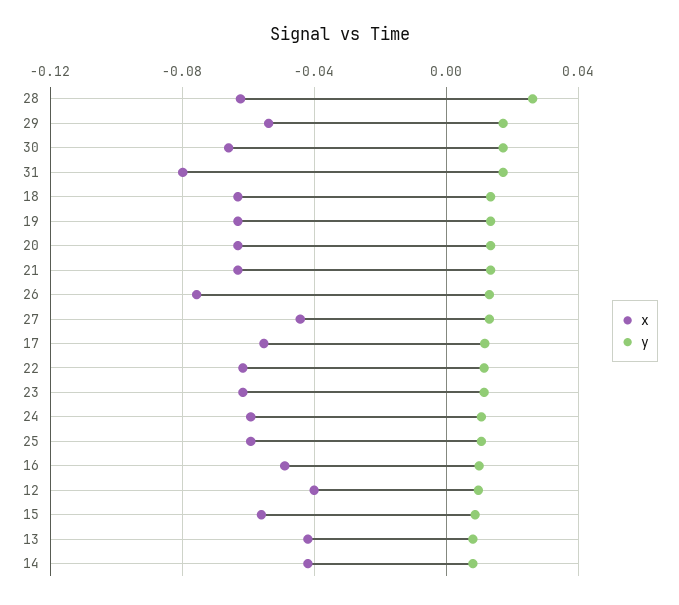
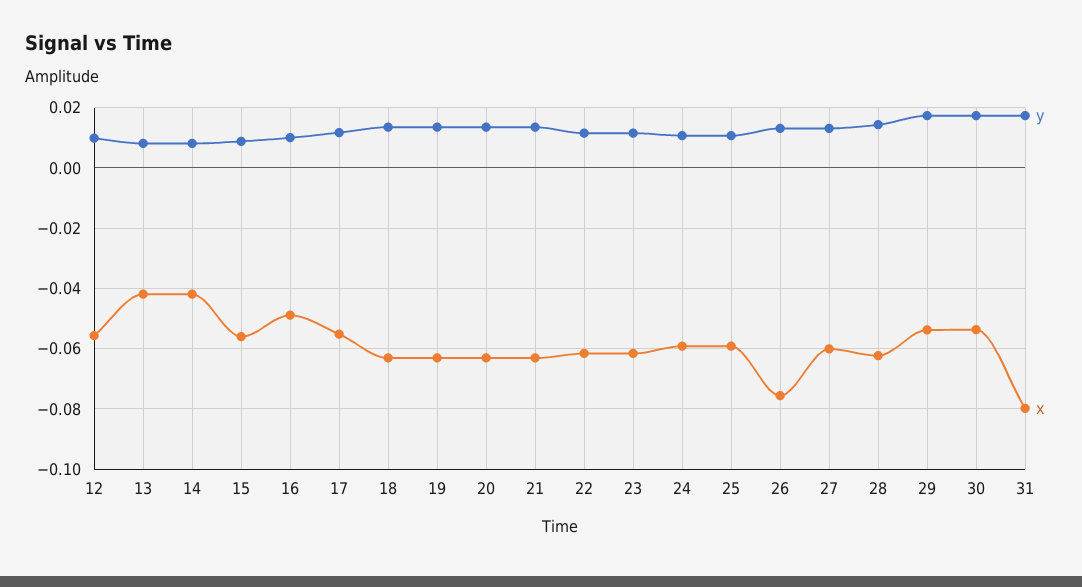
  {
    "x": {
      "28": -0.062,
      "29": -0.054,
-     "30": -0.065,
+     "30": -0.054,
      "31": -0.08,
      "18": -0.064,
      "19": -0.064,
      "20": -0.064,
      "21": -0.064,
      "26": -0.076,
-     "27": -0.045,
+     "27": -0.06,
      "17": -0.056,
      "22": -0.062,
      "23": -0.062,
      "24": -0.06,
      "25": -0.06,
      "16": -0.048,
-     "12": -0.04,
+     "12": -0.056,
      "15": -0.056,
      "13": -0.042,
      "14": -0.042
    },
    "y": {
-     "28": 0.025,
+     "28": 0.014,
      "29": 0.018,
      "30": 0.018,
      "31": 0.018,
      "18": 0.014,
      "19": 0.014,
      "20": 0.014,
      "21": 0.014,
      "26": 0.014,
      "27": 0.014,
      "17": 0.012,
      "22": 0.012,
      "23": 0.012,
      "24": 0.01,
      "25": 0.01,
      "16": 0.01,
      "12": 0.01,
      "15": 0.008,
      "13": 0.008,
      "14": 0.008
    }
  }

